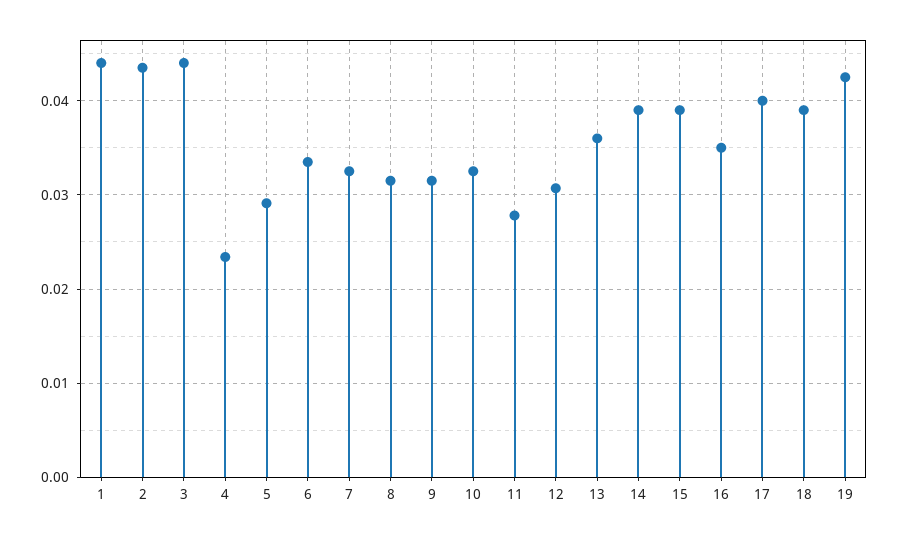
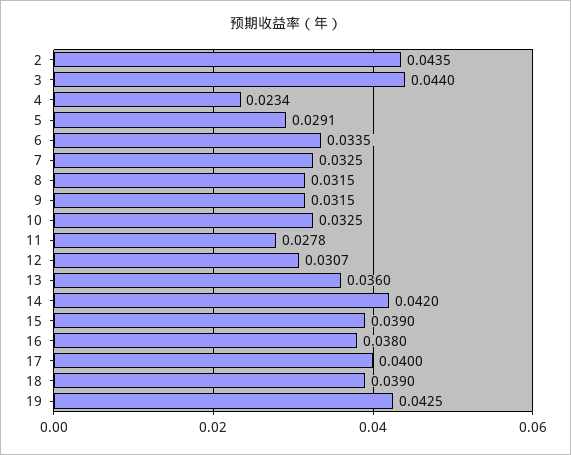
  {
-   "1": 0.044,
    "2": 0.0435,
    "3": 0.044,
    "4": 0.0234,
    "5": 0.0291,
    "6": 0.0335,
    "7": 0.0325,
    "8": 0.0315,
    "9": 0.0315,
    "10": 0.0325,
    "11": 0.0278,
    "12": 0.0307,
    "13": 0.036,
-   "14": 0.039,
+   "14": 0.042,
    "15": 0.039,
-   "16": 0.035,
+   "16": 0.038,
    "17": 0.04,
    "18": 0.039,
    "19": 0.0425
  }

